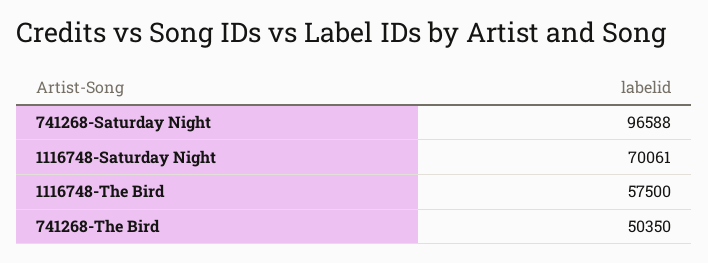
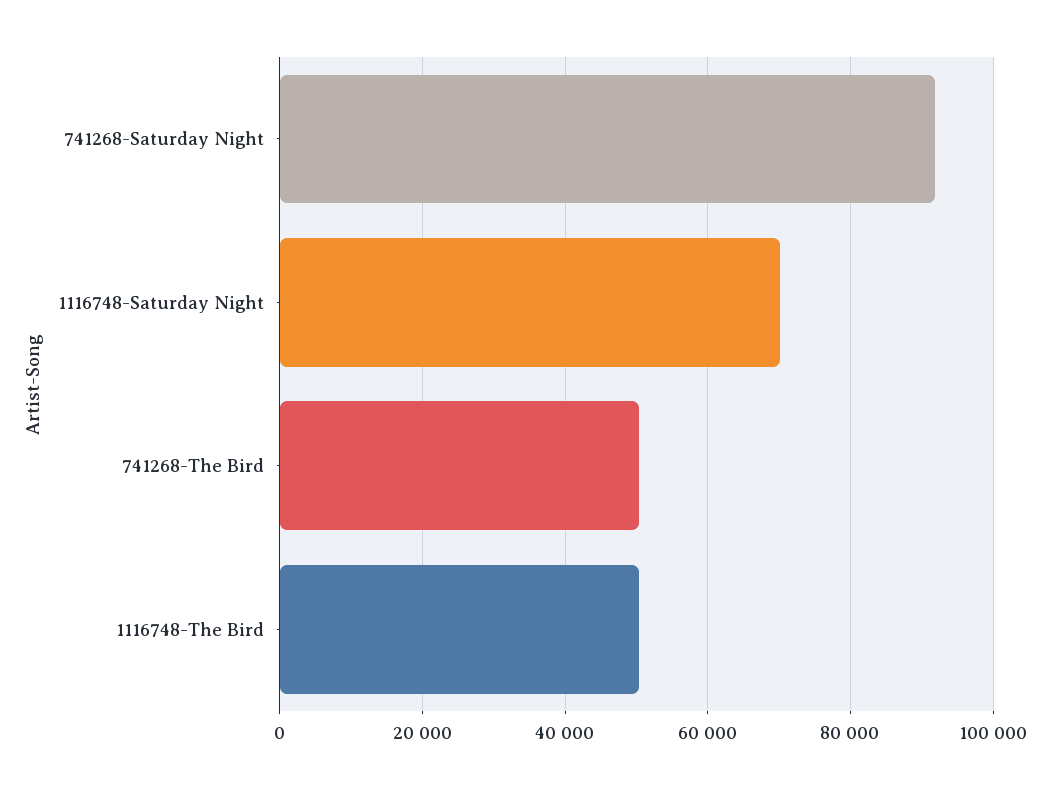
  {
-   "741268-Saturday Night": 96588,
+   "741268-Saturday Night": 92000,
    "1116748-Saturday Night": 70061,
-   "1116748-The Bird": 57500,
+   "1116748-The Bird": 50000,
    "741268-The Bird": 50350
  }

